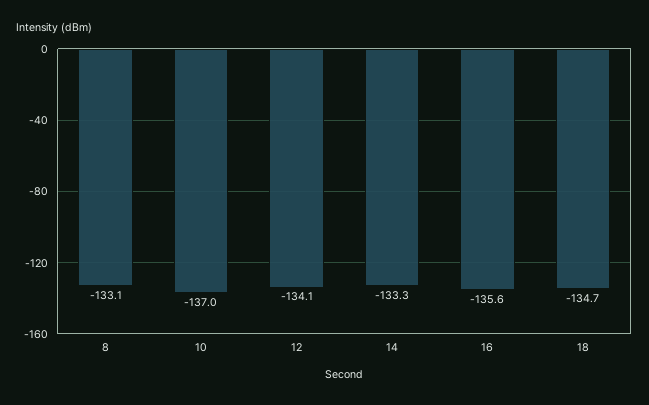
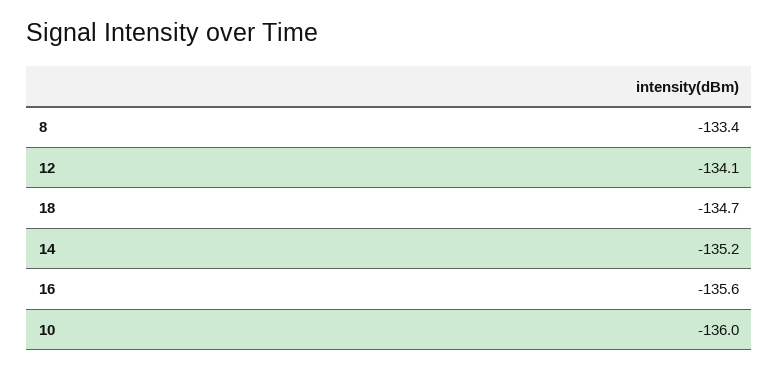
  {
-   "8": -133.1,
+   "8": -133.4,
-   "10": -137,
+   "10": -136,
    "12": -134.1,
-   "14": -133.3,
+   "14": -135.2,
    "16": -135.6,
    "18": -134.7
  }

